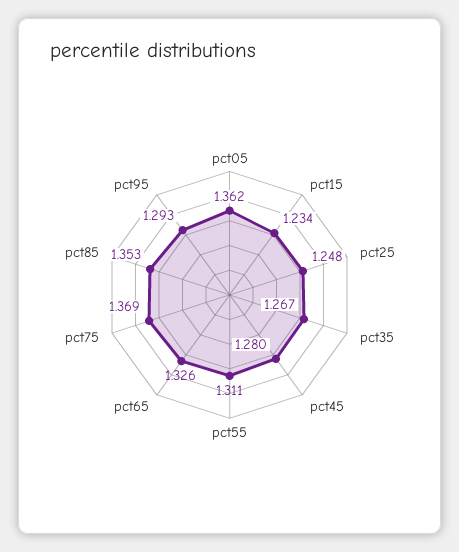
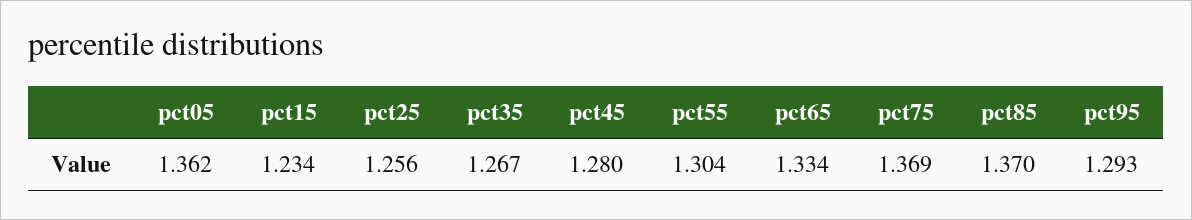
  {
    "pct05": 1.362,
    "pct15": 1.234,
-   "pct25": 1.248,
+   "pct25": 1.256,
    "pct35": 1.267,
    "pct45": 1.28,
-   "pct55": 1.311,
+   "pct55": 1.304,
-   "pct65": 1.326,
+   "pct65": 1.334,
    "pct75": 1.369,
-   "pct85": 1.353,
+   "pct85": 1.37,
    "pct95": 1.293
  }

